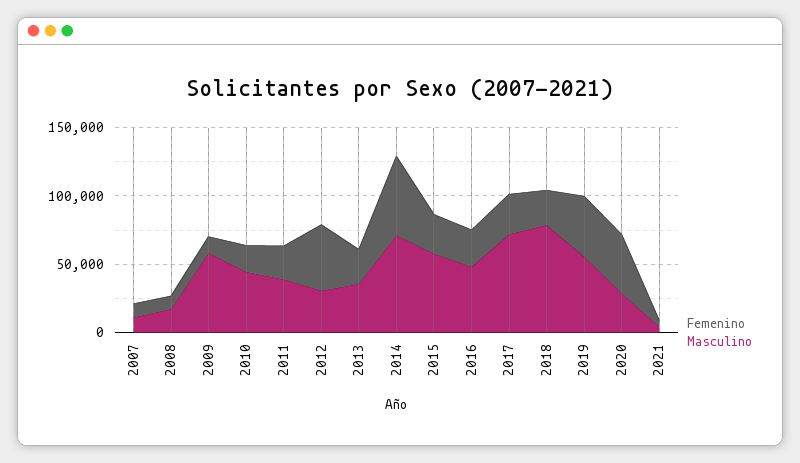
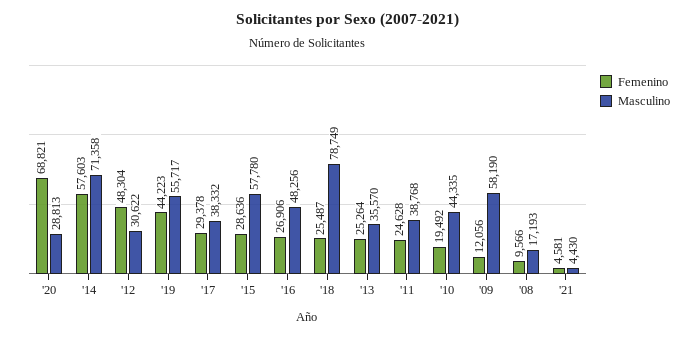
  {
    "Femenino": {
-     "2007": 10000,
      "2008": 9566,
      "2009": 12056,
      "2010": 19492,
      "2011": 24628,
      "2012": 48304,
      "2013": 25264,
      "2014": 57603,
      "2015": 28636,
      "2016": 26906,
      "2017": 29378,
      "2018": 25487,
      "2019": 44223,
-     "2020": 40000,
+     "2020": 68821,
      "2021": 4581
    },
    "Masculino": {
-     "2007": 10000,
      "2008": 17193,
      "2009": 58190,
      "2010": 44335,
      "2011": 38768,
      "2012": 30622,
      "2013": 35570,
      "2014": 71358,
      "2015": 57780,
      "2016": 48256,
-     "2017": 70000,
+     "2017": 38332,
      "2018": 78749,
      "2019": 55717,
      "2020": 28813,
      "2021": 4430
    }
  }

